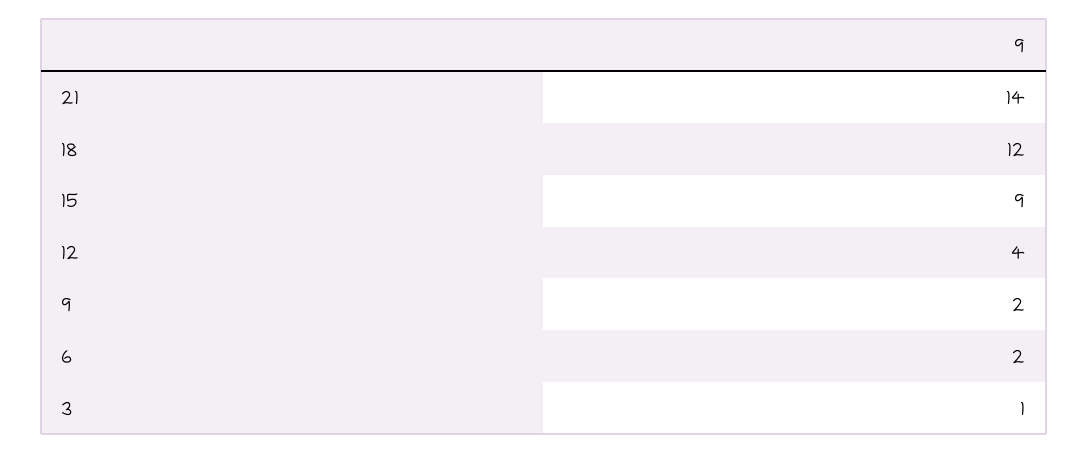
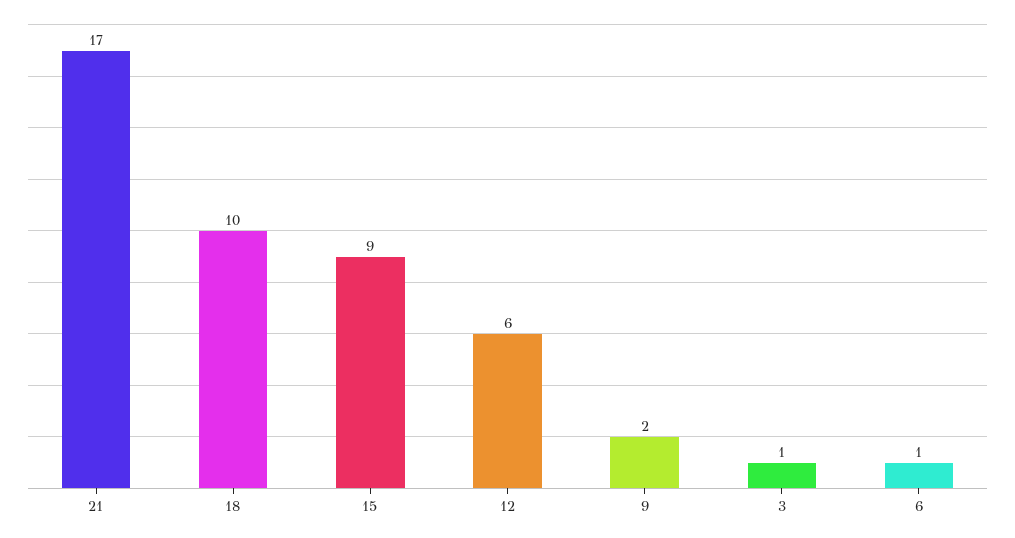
  {
-   "21": 14,
+   "21": 17,
-   "18": 12,
+   "18": 10,
    "15": 9,
-   "12": 4,
+   "12": 6,
    "9": 2,
-   "6": 2,
+   "6": 1,
    "3": 1
  }

